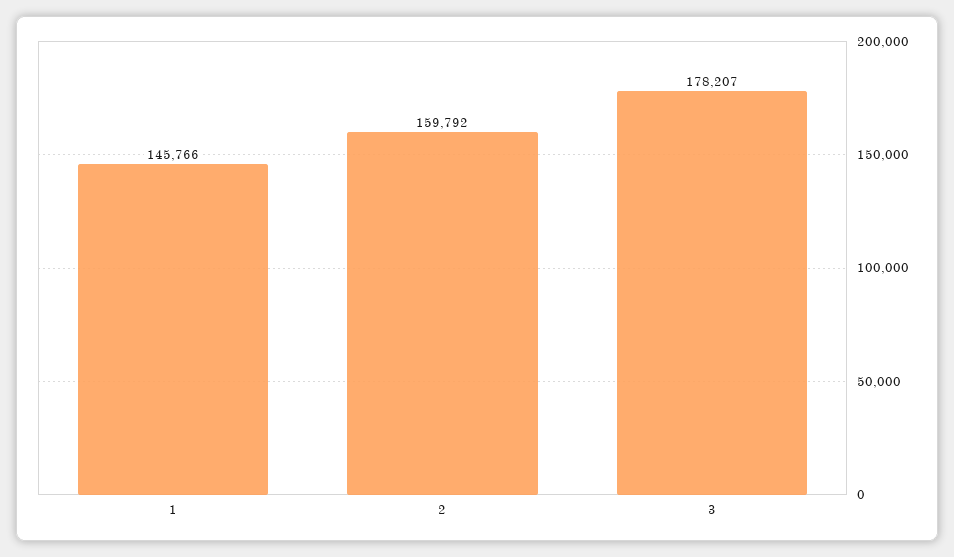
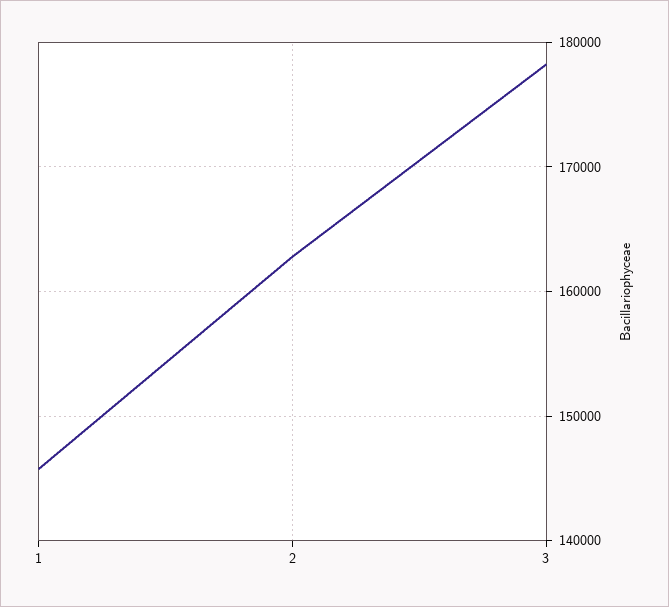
  {
    "1": 145766,
-   "2": 159792,
+   "2": 163000,
    "3": 178207
  }

